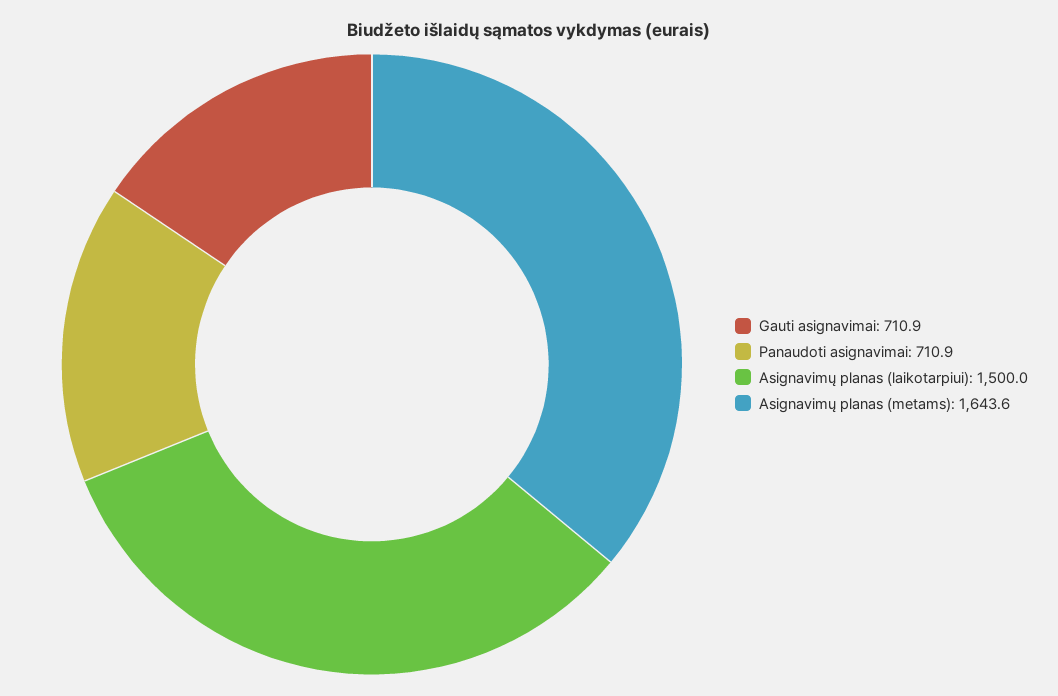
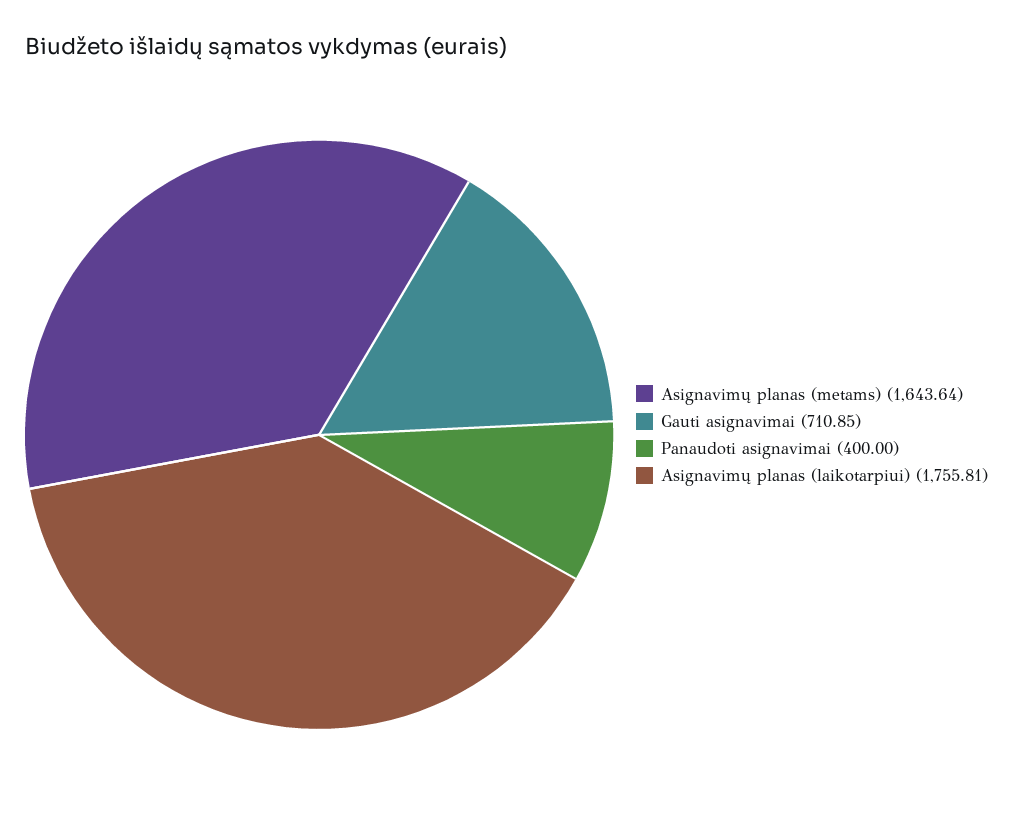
  {
    "Gauti asignavimai": 710.85,
-   "Panaudoti asignavimai": 710.9,
+   "Panaudoti asignavimai": 400,
-   "Asignavimų planas (laikotarpiui)": 1500,
+   "Asignavimų planas (laikotarpiui)": 1755.81,
    "Asignavimų planas (metams)": 1643.64
  }

